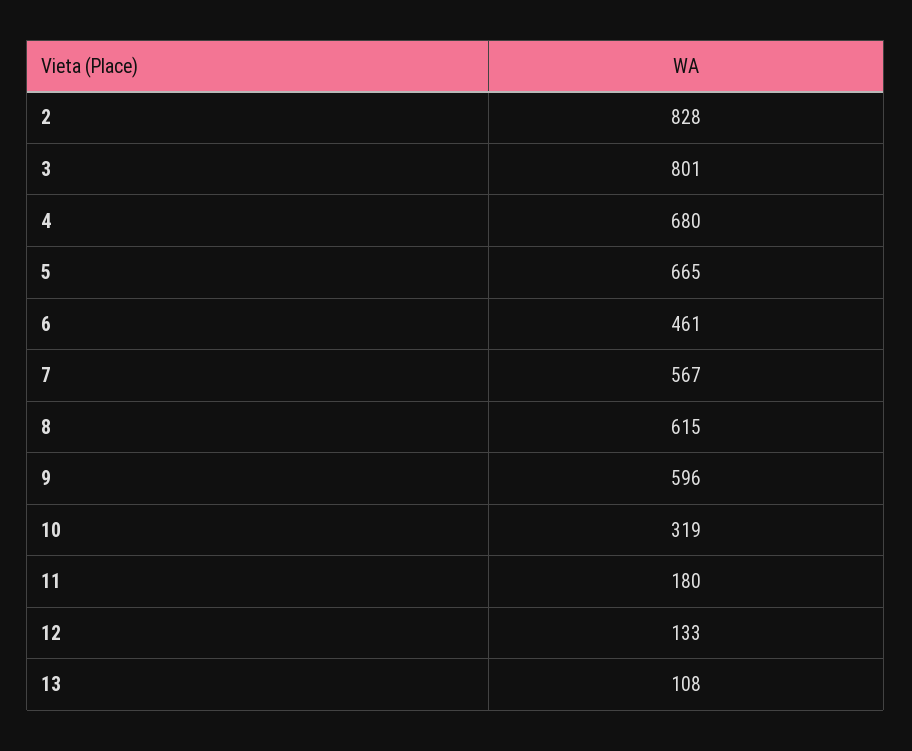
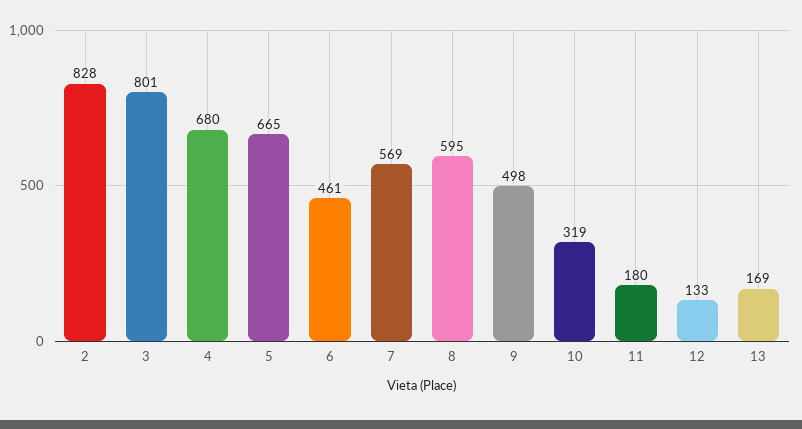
  {
    "2": 828,
    "3": 801,
    "4": 680,
    "5": 665,
    "6": 461,
-   "7": 567,
+   "7": 569,
-   "8": 615,
+   "8": 595,
-   "9": 596,
+   "9": 498,
    "10": 319,
    "11": 180,
    "12": 133,
-   "13": 108
+   "13": 169
  }

